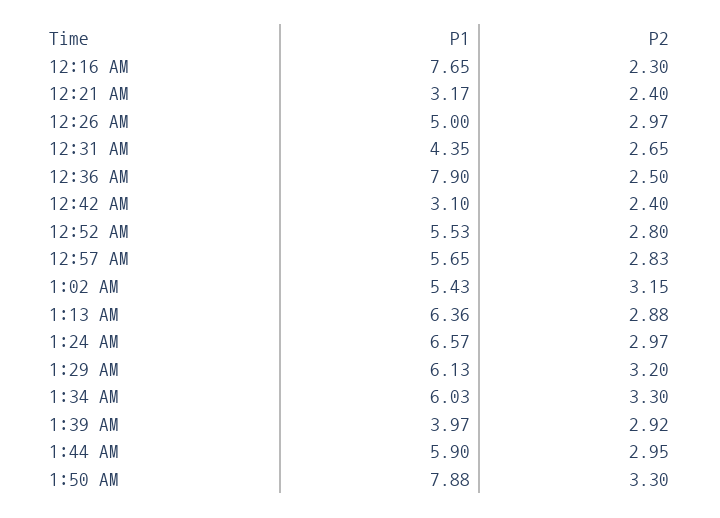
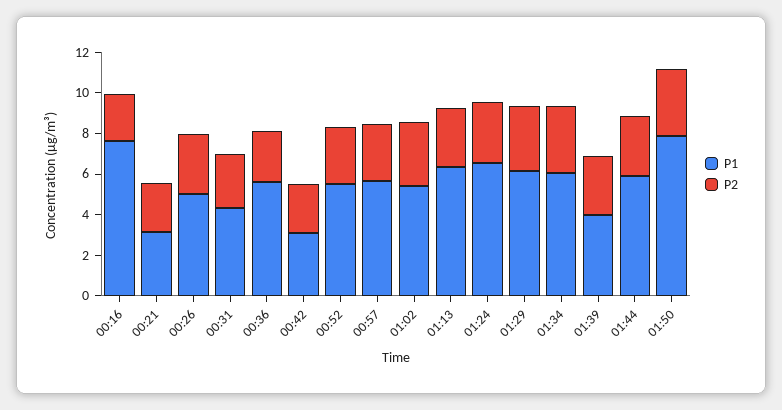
  {
    "P1": {
      "12:16 AM": 7.65,
      "12:21 AM": 3.17,
      "12:26 AM": 5,
      "12:31 AM": 4.35,
-     "12:36 AM": 7.9,
+     "12:36 AM": 5.5,
      "12:42 AM": 3.1,
      "12:52 AM": 5.53,
      "12:57 AM": 5.65,
      "1:02 AM": 5.43,
      "1:13 AM": 6.36,
      "1:24 AM": 6.57,
      "1:29 AM": 6.13,
      "1:34 AM": 6.03,
      "1:39 AM": 3.97,
      "1:44 AM": 5.9,
      "1:50 AM": 7.88
    },
    "P2": {
      "12:16 AM": 2.3,
      "12:21 AM": 2.4,
      "12:26 AM": 2.97,
      "12:31 AM": 2.65,
      "12:36 AM": 2.5,
      "12:42 AM": 2.4,
      "12:52 AM": 2.8,
      "12:57 AM": 2.83,
      "1:02 AM": 3.15,
      "1:13 AM": 2.88,
      "1:24 AM": 2.97,
      "1:29 AM": 3.2,
      "1:34 AM": 3.3,
      "1:39 AM": 2.92,
      "1:44 AM": 2.95,
      "1:50 AM": 3.3
    }
  }

